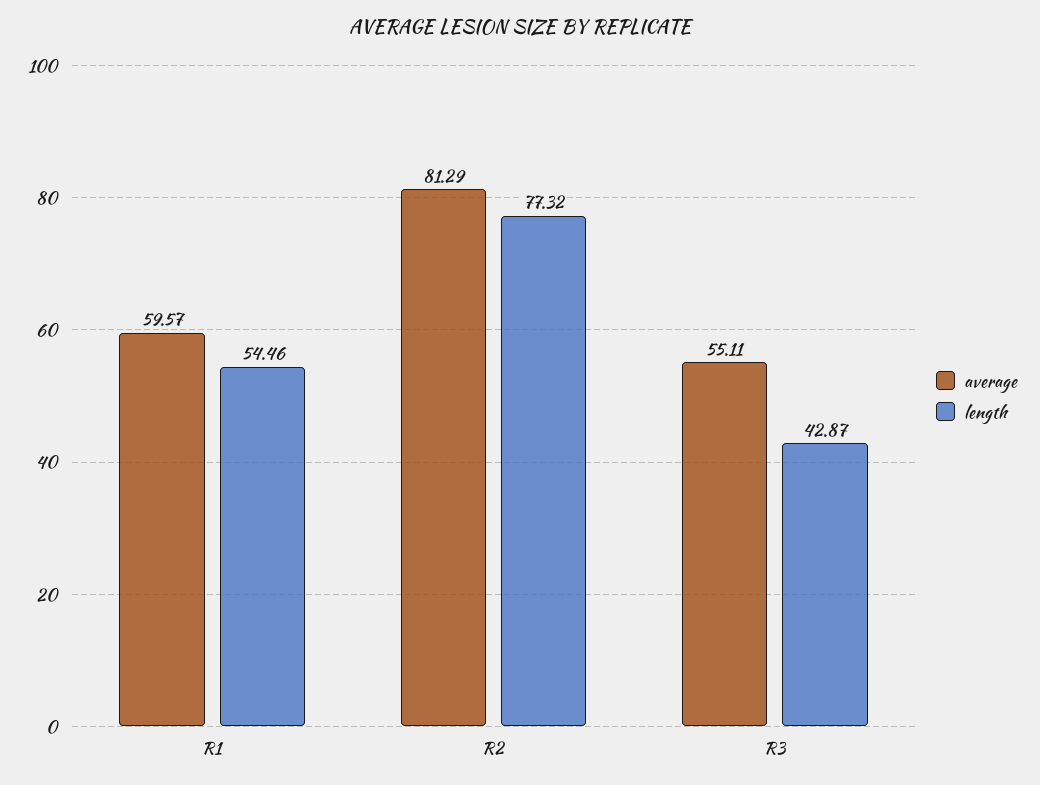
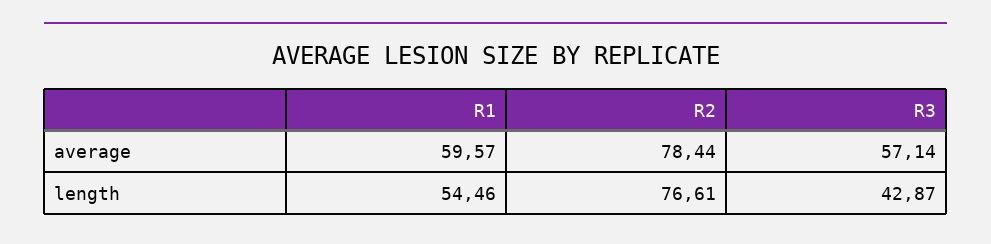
  {
    "average": {
      "R1": 59.57,
-     "R2": 81.29,
+     "R2": 78.44,
-     "R3": 55.11
+     "R3": 57.14
    },
    "length": {
      "R1": 54.46,
-     "R2": 77.32,
+     "R2": 76.61,
      "R3": 42.87
    }
  }

